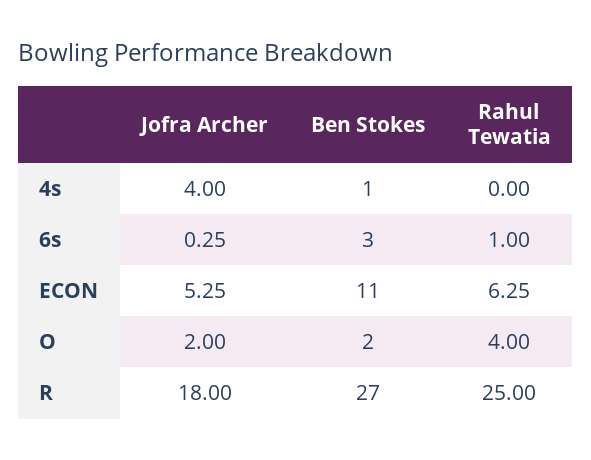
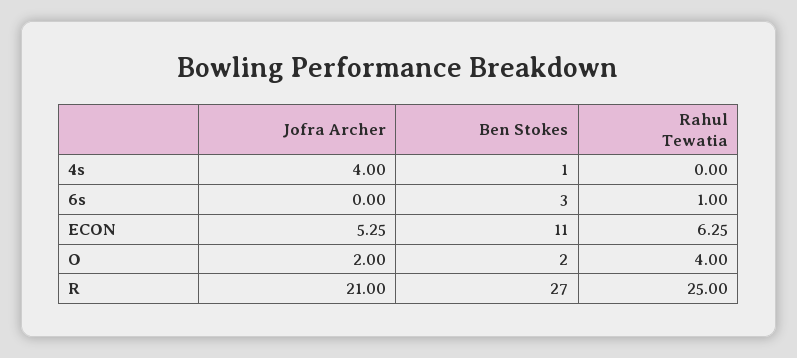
  {
    "Jofra Archer": {
      "4s": 4,
-     "6s": 0.25,
+     "6s": 0,
      "ECON": 5.25,
      "O": 2,
-     "R": 18
+     "R": 21
    },
    "Ben Stokes": {
      "4s": 1,
      "6s": 3,
      "ECON": 11,
      "O": 2,
      "R": 27
    },
    "Rahul Tewatia": {
      "4s": 0,
      "6s": 1,
      "ECON": 6.25,
      "O": 4,
      "R": 25
    }
  }

